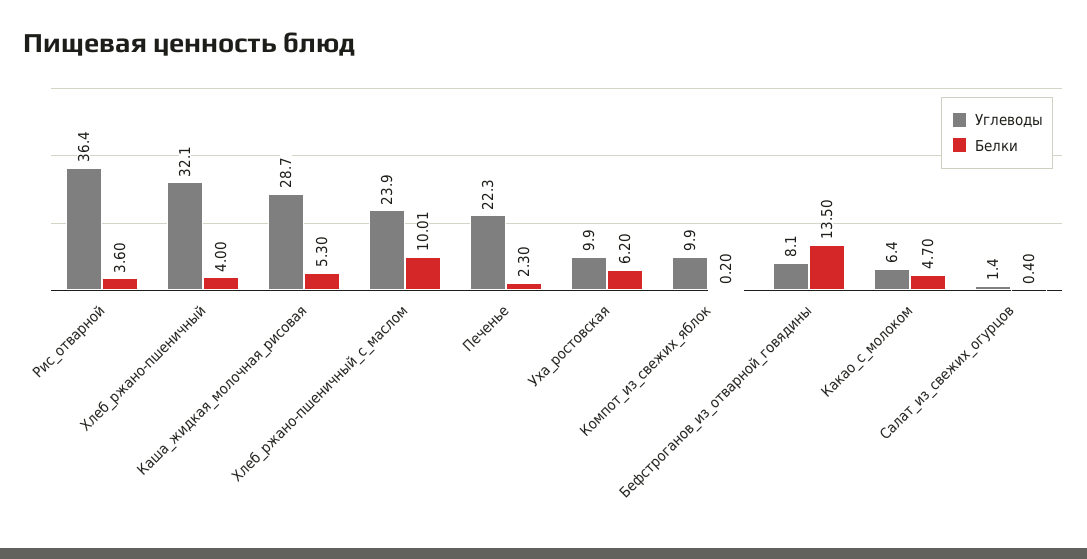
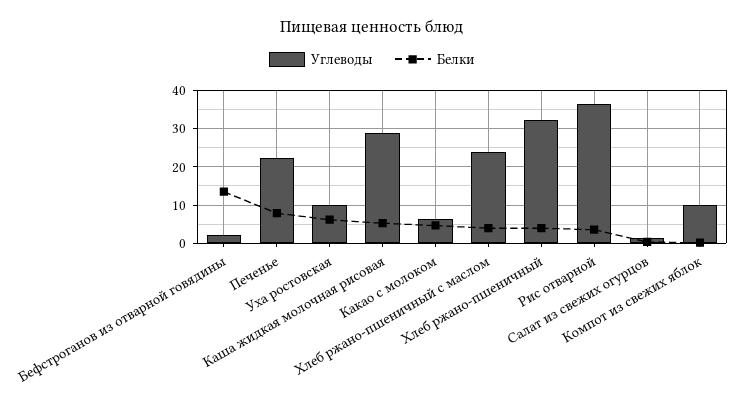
  {
    "Углеводы": {
      "Рис_отварной": 36.4,
      "Хлеб_ржано-пшеничный": 32.1,
      "Каша_жидкая_молочная_рисовая": 28.7,
      "Хлеб_ржано-пшеничный_с_маслом": 23.9,
      "Печенье": 22.3,
      "Уха_ростовская": 9.9,
      "Компот_из_свежих_яблок": 9.9,
-     "Бефстроганов_из_отварной_говядины": 8.1,
+     "Бефстроганов_из_отварной_говядины": 2,
      "Какао_с_молоком": 6.4,
      "Салат_из_свежих_огурцов": 1.4
    },
    "Белки": {
      "Рис_отварной": 3.6,
      "Хлеб_ржано-пшеничный": 4,
      "Каша_жидкая_молочная_рисовая": 5.3,
-     "Хлеб_ржано-пшеничный_с_маслом": 10.01,
+     "Хлеб_ржано-пшеничный_с_маслом": 4,
-     "Печенье": 2.3,
+     "Печенье": 8,
      "Уха_ростовская": 6.2,
      "Компот_из_свежих_яблок": 0.2,
      "Бефстроганов_из_отварной_говядины": 13.5,
      "Какао_с_молоком": 4.7,
      "Салат_из_свежих_огурцов": 0.4
    }
  }

